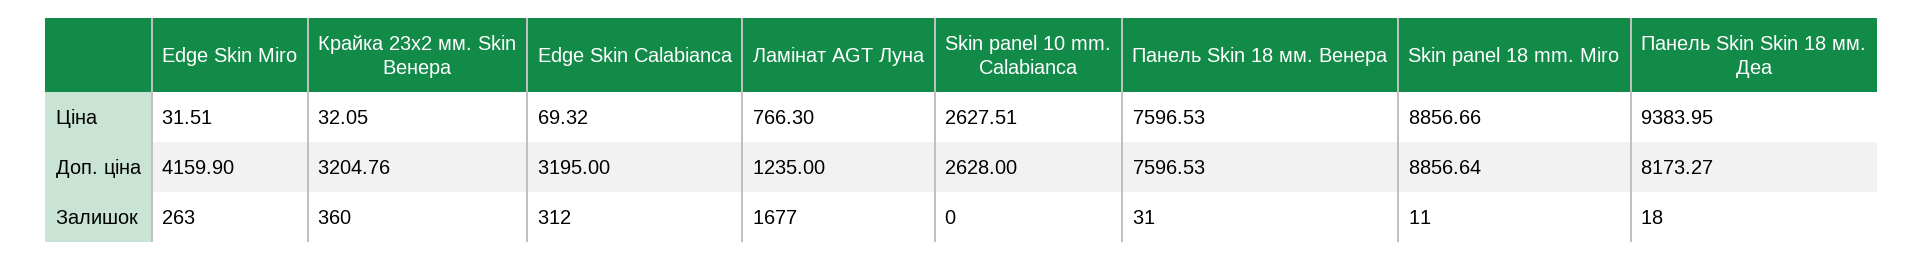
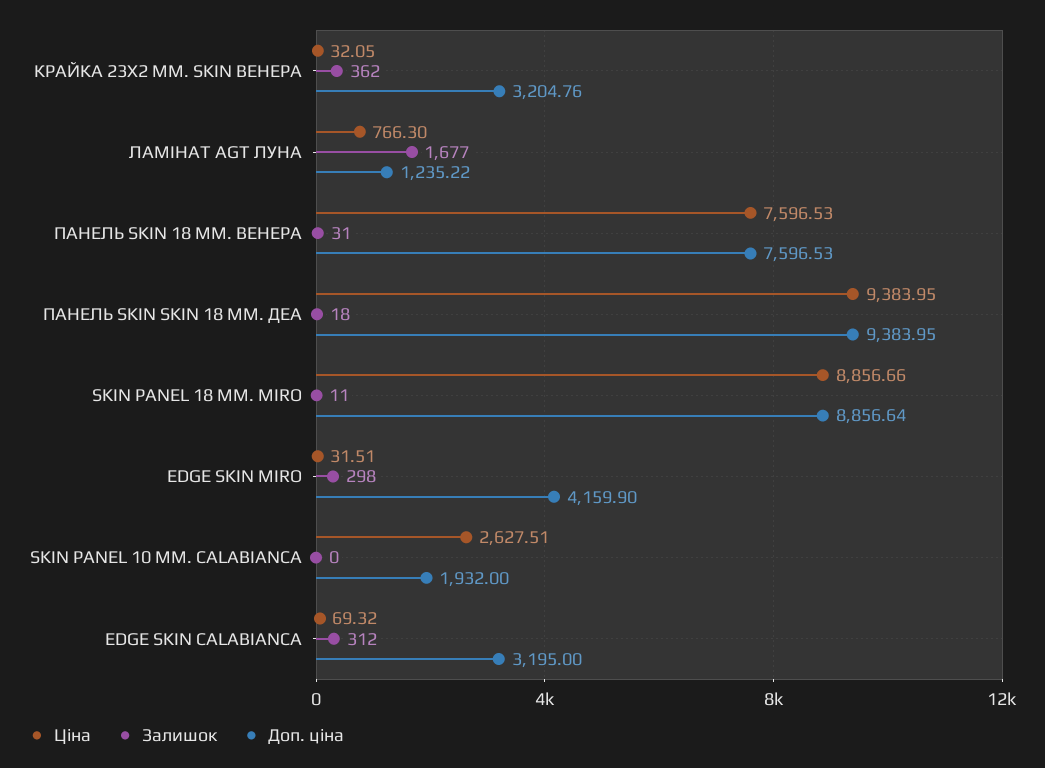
  {
    "Ціна": {
      "Edge Skin Miro": 31.51,
      "Крайка 23x2 мм. Skin Венера": 32.05,
      "Edge Skin Calabianca": 69.32,
      "Ламінат AGT Луна": 766.3,
      "Skin panel 10 mm. Calabianca": 2627.51,
      "Панель Skin 18 мм. Венера": 7596.53,
      "Skin panel 18 mm. Miro": 8856.66,
      "Панель Skin Skin 18 мм. Деа": 9383.95
    },
    "Доп. ціна": {
      "Edge Skin Miro": 4159.9,
      "Крайка 23x2 мм. Skin Венера": 3204.76,
      "Edge Skin Calabianca": 3195,
-     "Ламінат AGT Луна": 1235,
+     "Ламінат AGT Луна": 1235.22,
-     "Skin panel 10 mm. Calabianca": 2628,
+     "Skin panel 10 mm. Calabianca": 1932,
      "Панель Skin 18 мм. Венера": 7596.53,
      "Skin panel 18 mm. Miro": 8856.64,
-     "Панель Skin Skin 18 мм. Деа": 8173.27
+     "Панель Skin Skin 18 мм. Деа": 9383.95
    },
    "Залишок": {
-     "Edge Skin Miro": 263,
+     "Edge Skin Miro": 298,
-     "Крайка 23x2 мм. Skin Венера": 360,
+     "Крайка 23x2 мм. Skin Венера": 362,
      "Edge Skin Calabianca": 312,
      "Ламінат AGT Луна": 1677,
      "Skin panel 10 mm. Calabianca": 0,
      "Панель Skin 18 мм. Венера": 31,
      "Skin panel 18 mm. Miro": 11,
      "Панель Skin Skin 18 мм. Деа": 18
    }
  }

